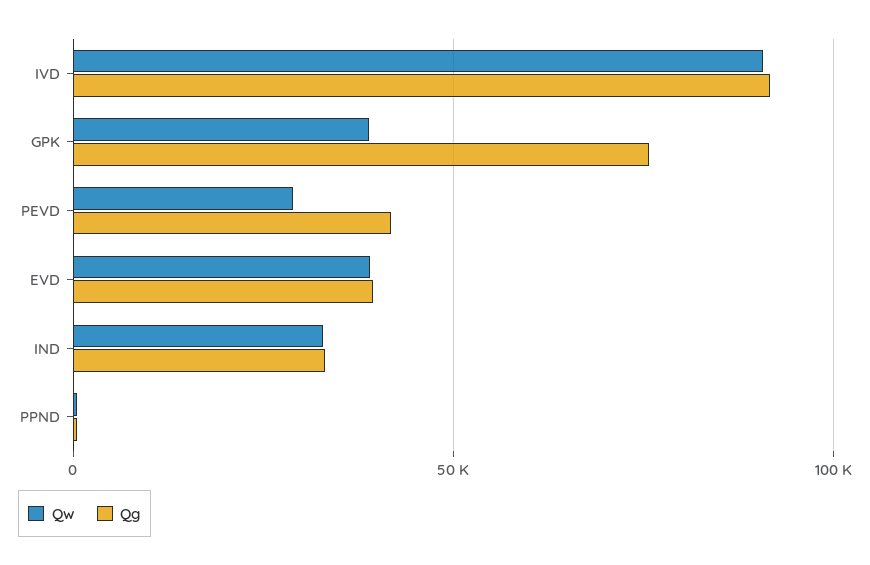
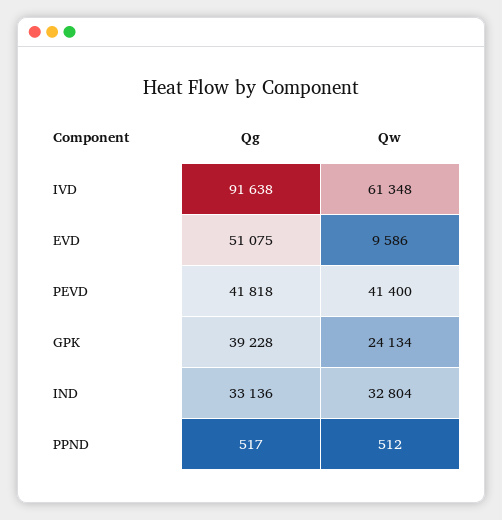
  {
    "Qw": {
-     "IVD": 90000,
+     "IVD": 61348,
-     "GPK": 40000,
+     "GPK": 24134,
-     "PEVD": 30000,
+     "PEVD": 41400,
-     "EVD": 40000,
+     "EVD": 9586,
      "IND": 32804,
      "PPND": 512
    },
    "Qg": {
      "IVD": 91638,
-     "GPK": 75000,
+     "GPK": 39228,
      "PEVD": 41818,
-     "EVD": 40000,
+     "EVD": 51075,
      "IND": 33136,
      "PPND": 517
    }
  }

